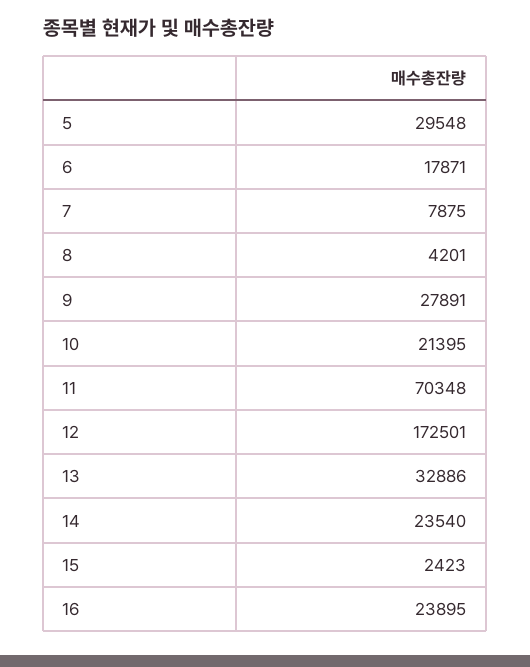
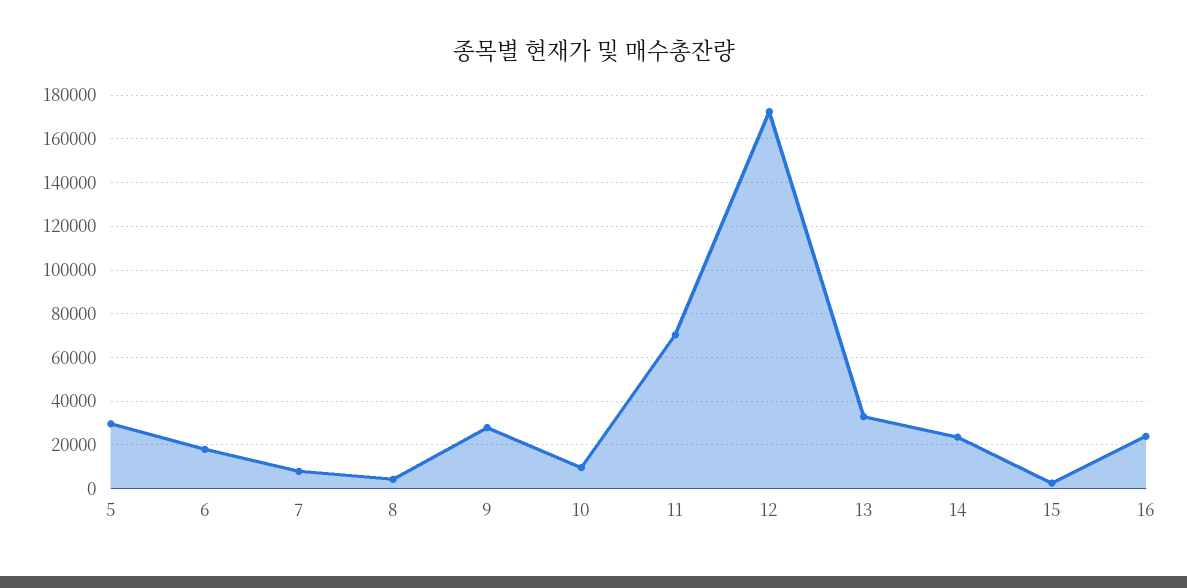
  {
    "5": 29548,
    "6": 17871,
    "7": 7875,
    "8": 4201,
    "9": 27891,
-   "10": 21395,
+   "10": 10000,
    "11": 70348,
    "12": 172501,
    "13": 32886,
    "14": 23540,
    "15": 2423,
    "16": 23895
  }

